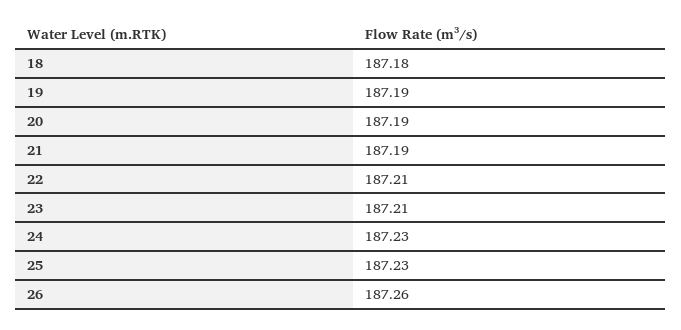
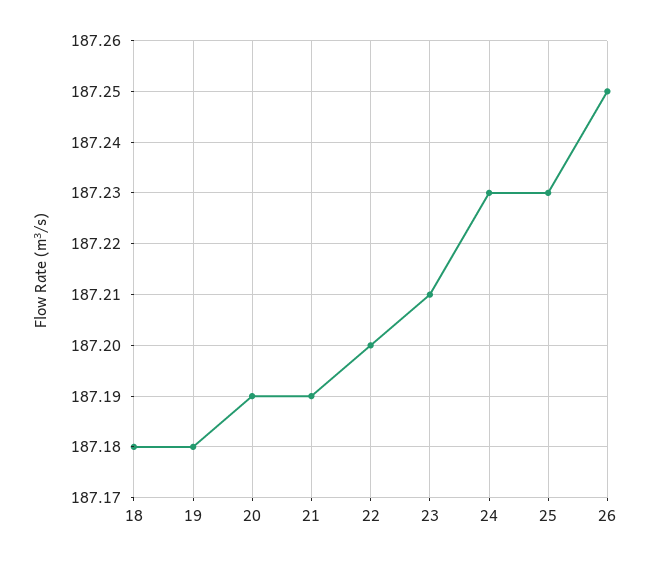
  {
    "18": 187.18,
-   "19": 187.19,
+   "19": 187.18,
    "20": 187.19,
    "21": 187.19,
-   "22": 187.21,
+   "22": 187.2,
    "23": 187.21,
    "24": 187.23,
    "25": 187.23,
-   "26": 187.26
+   "26": 187.25
  }

